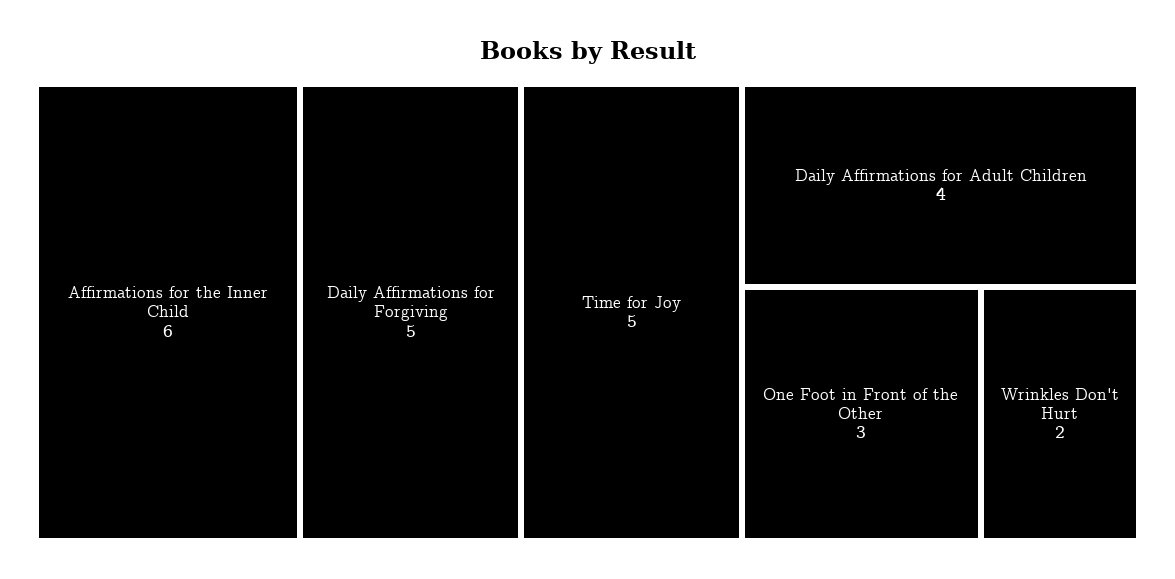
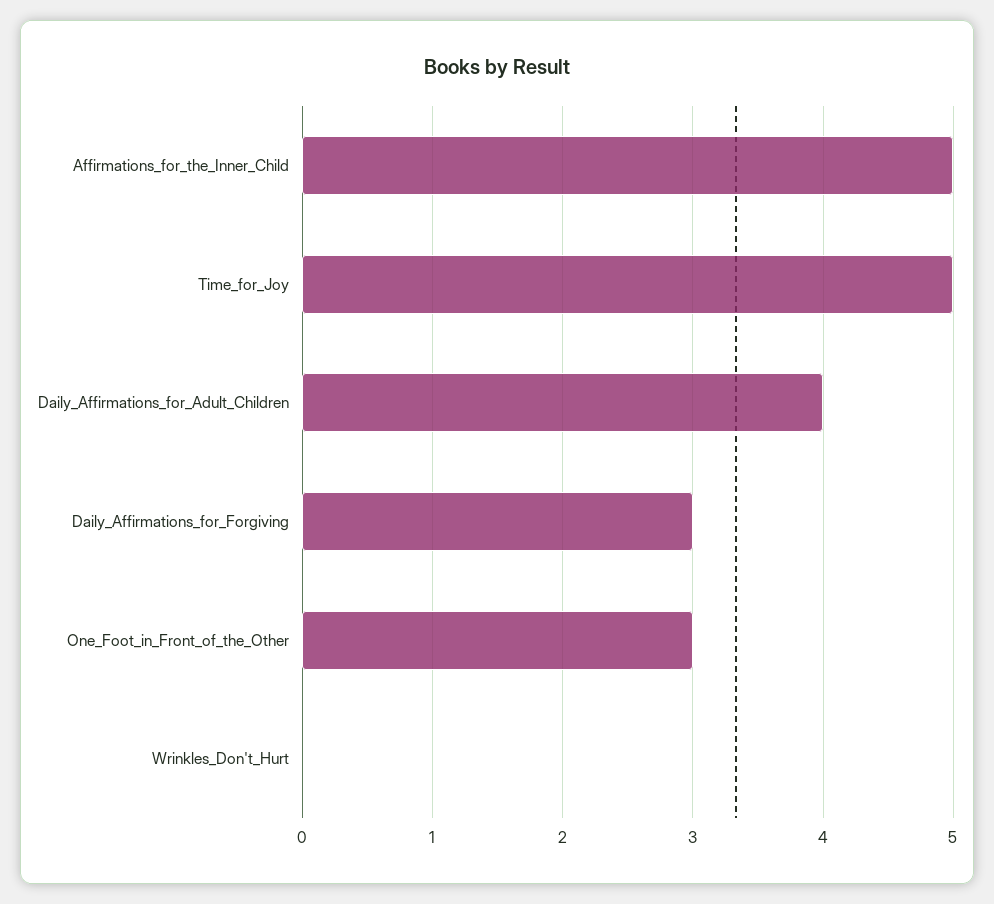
  {
-   "Affirmations for the Inner Child": 6,
+   "Affirmations for the Inner Child": 5,
-   "Daily Affirmations for Forgiving": 5,
+   "Daily Affirmations for Forgiving": 3,
    "Time for Joy": 5,
    "Daily Affirmations for Adult Children": 4,
    "One Foot in Front of the Other": 3,
-   "Wrinkles Don't Hurt": 2
+   "Wrinkles Don't Hurt": 0
  }

